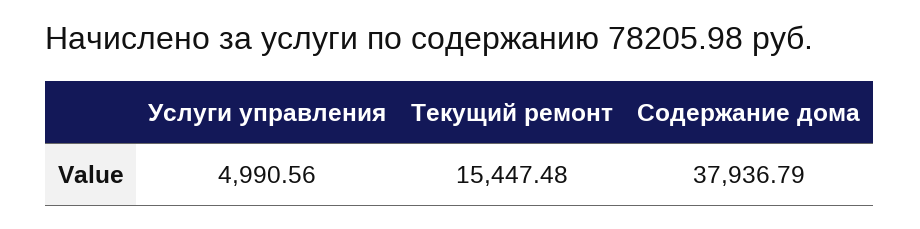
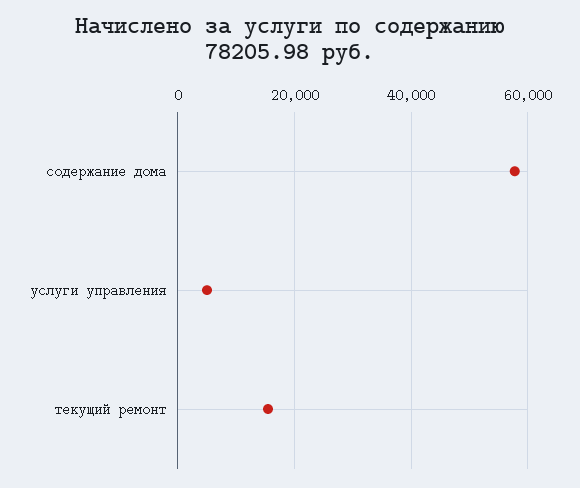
  {
    "Услуги управления": 4990.56,
    "Текущий ремонт": 15447.48,
-   "Содержание дома": 37936.79
+   "Содержание дома": 58000
  }

